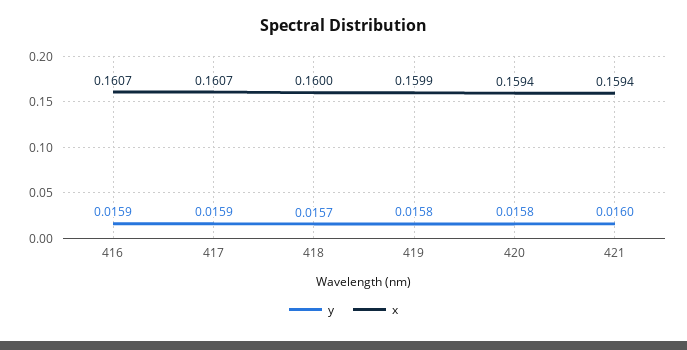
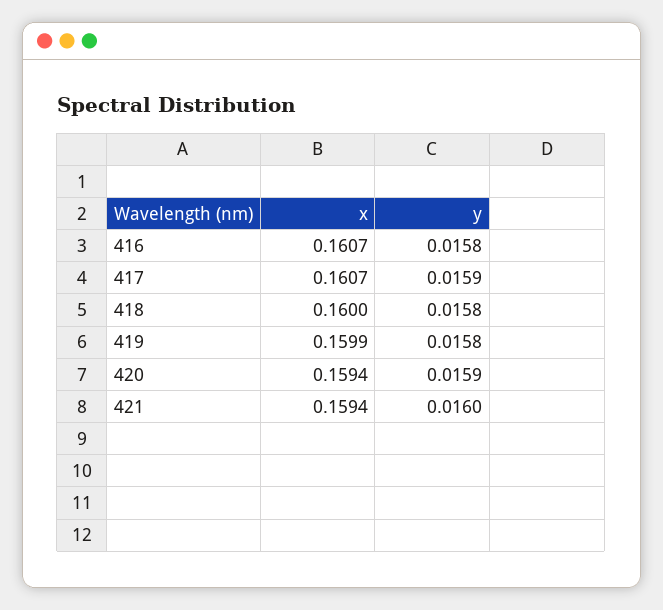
  {
    "y": {
-     "416": 0.0159,
+     "416": 0.0158,
      "417": 0.0159,
-     "418": 0.0157,
+     "418": 0.0158,
      "419": 0.0158,
-     "420": 0.0158,
+     "420": 0.0159,
      "421": 0.016
    },
    "x": {
      "416": 0.1607,
      "417": 0.1607,
      "418": 0.16,
      "419": 0.1599,
      "420": 0.1594,
      "421": 0.1594
    }
  }

